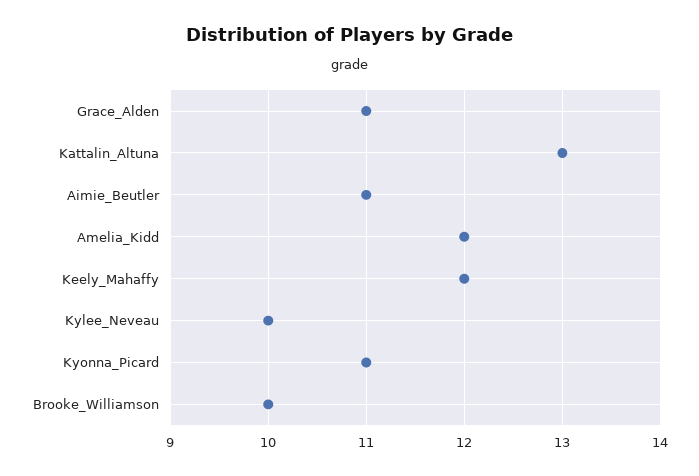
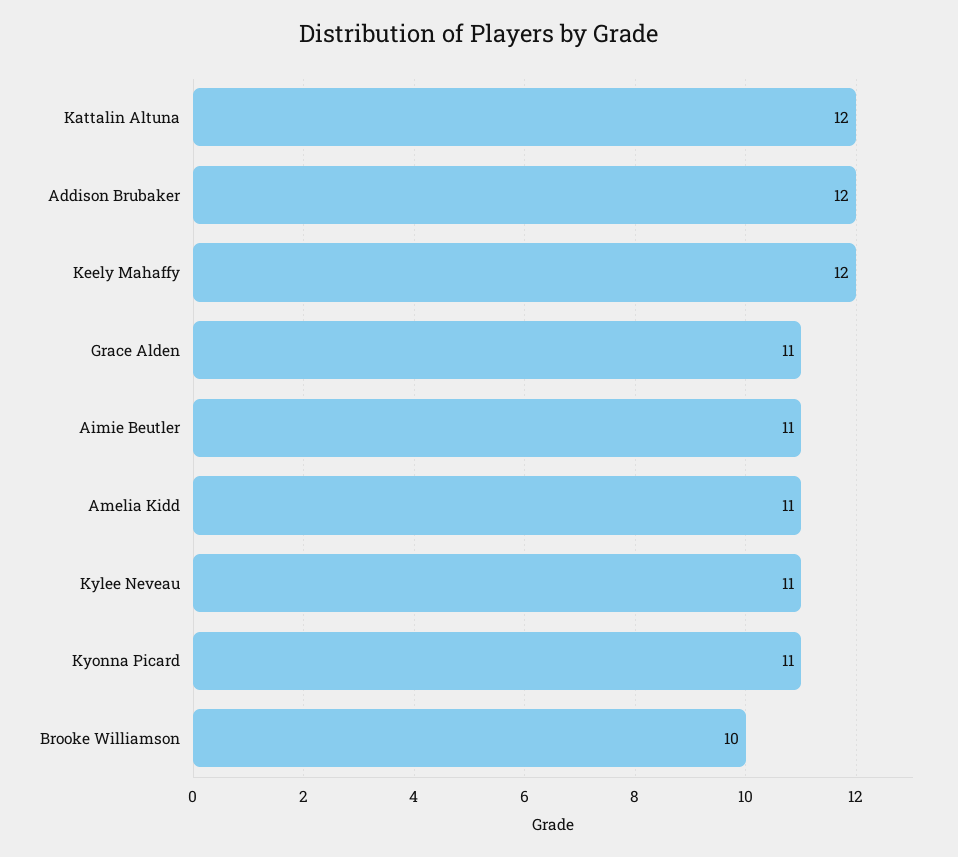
  {
    "Grace_Alden": 11,
-   "Kattalin_Altuna": 13,
+   "Kattalin_Altuna": 12,
    "Aimie_Beutler": 11,
-   "Amelia_Kidd": 12,
+   "Amelia_Kidd": 11,
    "Keely_Mahaffy": 12,
-   "Kylee_Neveau": 10,
+   "Kylee_Neveau": 11,
    "Kyonna_Picard": 11,
-   "Brooke_Williamson": 10
+   "Brooke_Williamson": 10,
+   "Addison Brubaker": 12
  }

